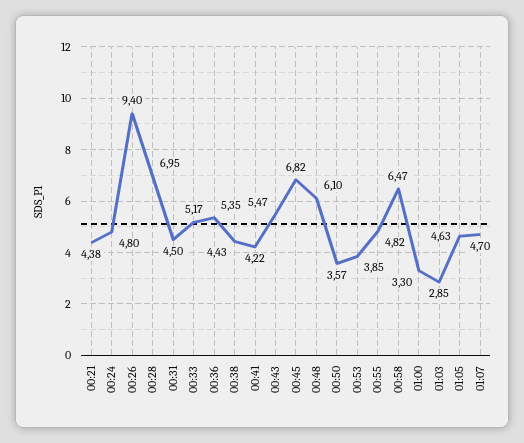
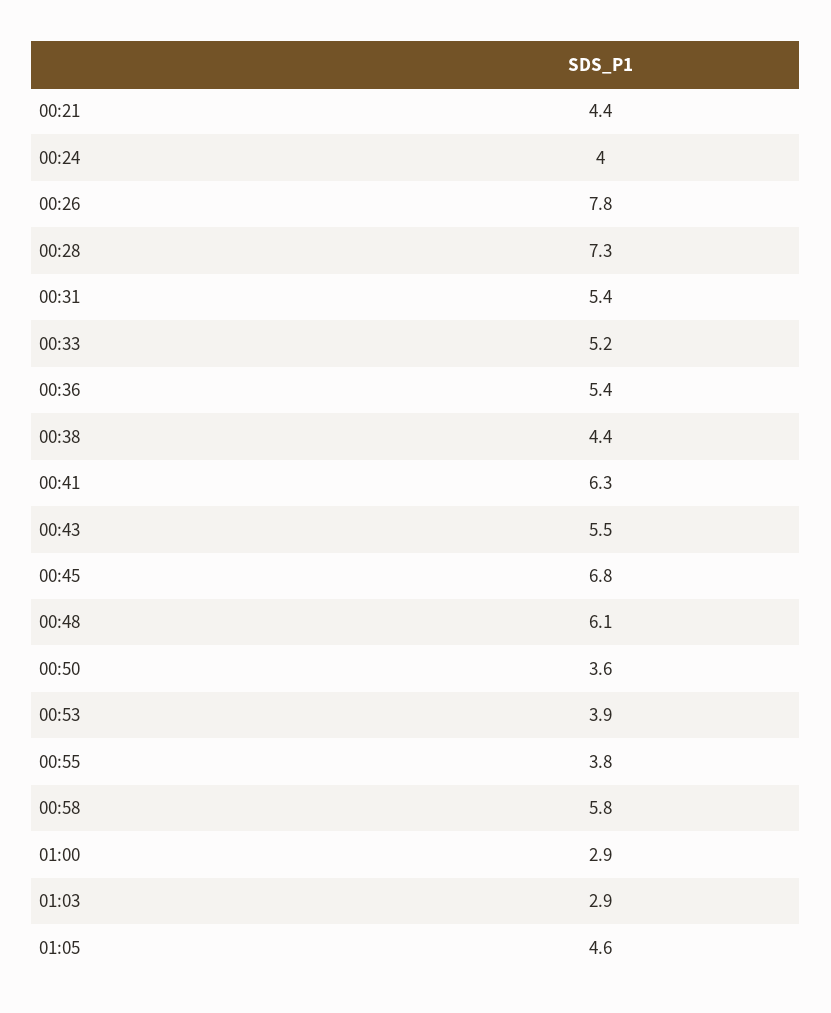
  {
    "00:21": 4.38,
-   "00:24": 4.8,
+   "00:24": 4,
-   "00:26": 9.4,
+   "00:26": 7.8,
-   "00:28": 6.95,
+   "00:28": 7.3,
-   "00:31": 4.5,
+   "00:31": 5.4,
    "00:33": 5.17,
    "00:36": 5.35,
    "00:38": 4.43,
-   "00:41": 4.22,
+   "00:41": 6.3,
    "00:43": 5.47,
    "00:45": 6.82,
    "00:48": 6.1,
    "00:50": 3.57,
    "00:53": 3.85,
-   "00:55": 4.82,
+   "00:55": 3.8,
-   "00:58": 6.47,
+   "00:58": 5.8,
-   "01:00": 3.3,
+   "01:00": 2.9,
    "01:03": 2.85,
-   "01:05": 4.63,
+   "01:05": 4.63
-   "01:07": 4.7
  }

